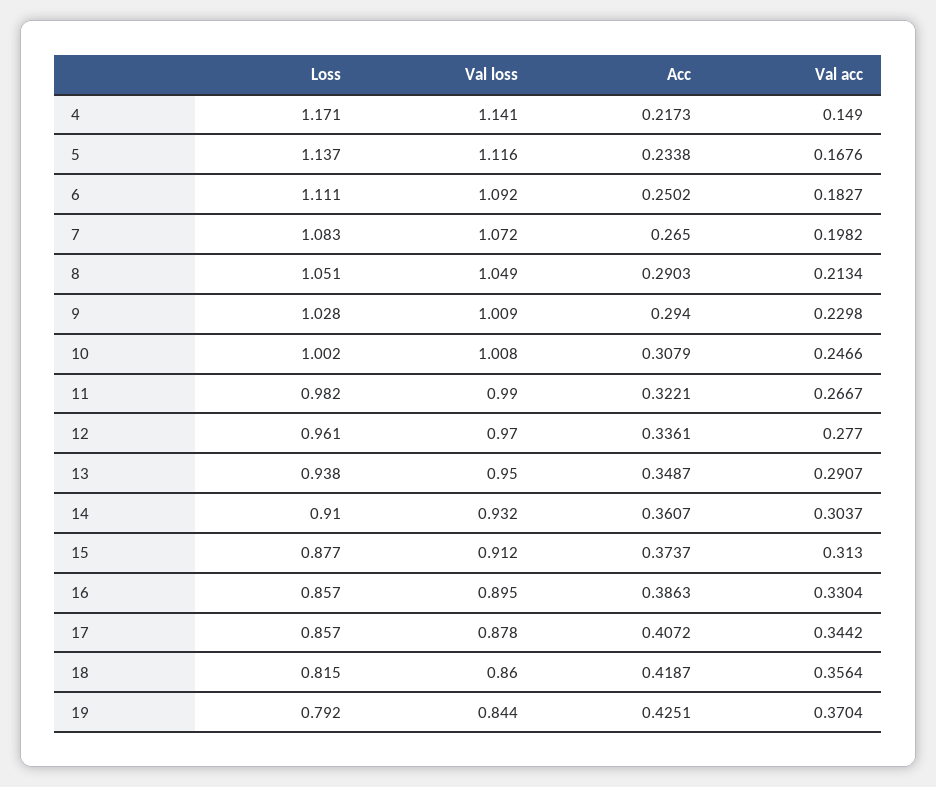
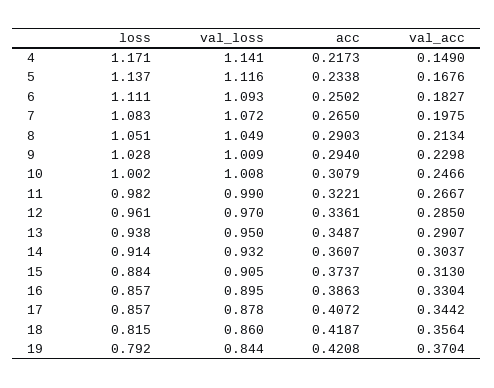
  {
    "Loss": {
      "4": 1.171,
      "5": 1.137,
      "6": 1.111,
      "7": 1.083,
      "8": 1.051,
      "9": 1.028,
      "10": 1.002,
      "11": 0.982,
      "12": 0.961,
      "13": 0.938,
-     "14": 0.91,
+     "14": 0.914,
-     "15": 0.877,
+     "15": 0.884,
      "16": 0.857,
      "17": 0.857,
      "18": 0.815,
      "19": 0.792
    },
    "Val loss": {
      "4": 1.141,
      "5": 1.116,
-     "6": 1.092,
+     "6": 1.093,
      "7": 1.072,
      "8": 1.049,
      "9": 1.009,
      "10": 1.008,
      "11": 0.99,
      "12": 0.97,
      "13": 0.95,
      "14": 0.932,
-     "15": 0.912,
+     "15": 0.905,
      "16": 0.895,
      "17": 0.878,
      "18": 0.86,
      "19": 0.844
    },
    "Acc": {
      "4": 0.2173,
      "5": 0.2338,
      "6": 0.2502,
      "7": 0.265,
      "8": 0.2903,
      "9": 0.294,
      "10": 0.3079,
      "11": 0.3221,
      "12": 0.3361,
      "13": 0.3487,
      "14": 0.3607,
      "15": 0.3737,
      "16": 0.3863,
      "17": 0.4072,
      "18": 0.4187,
-     "19": 0.4251
+     "19": 0.4208
    },
    "Val acc": {
      "4": 0.149,
      "5": 0.1676,
      "6": 0.1827,
-     "7": 0.1982,
+     "7": 0.1975,
      "8": 0.2134,
      "9": 0.2298,
      "10": 0.2466,
      "11": 0.2667,
-     "12": 0.277,
+     "12": 0.285,
      "13": 0.2907,
      "14": 0.3037,
      "15": 0.313,
      "16": 0.3304,
      "17": 0.3442,
      "18": 0.3564,
      "19": 0.3704
    }
  }

